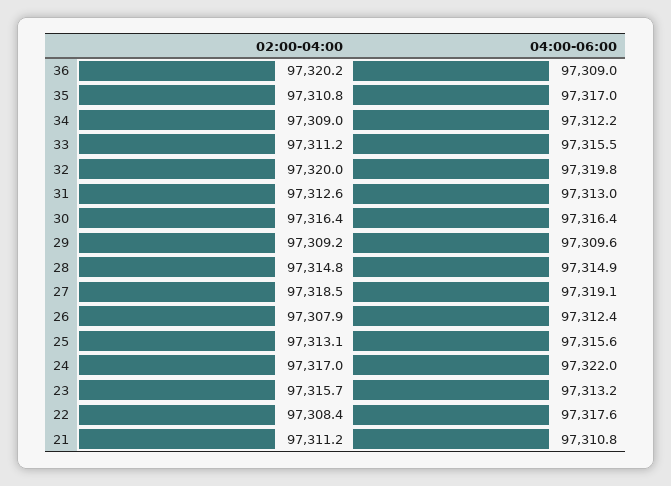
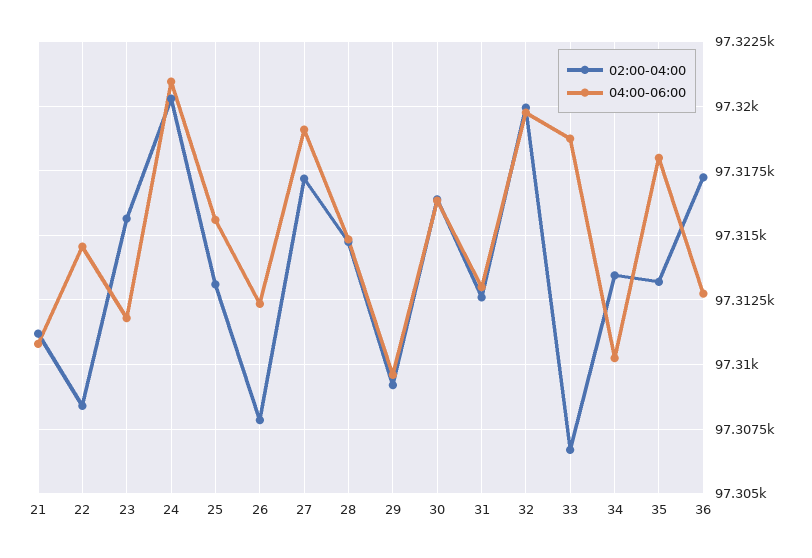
  {
    "02:00-04:00": {
-     "36": 97320.2,
+     "36": 97317.25,
-     "35": 97310.8,
+     "35": 97313.25,
-     "34": 97309,
+     "34": 97313.5,
-     "33": 97311.2,
+     "33": 97306.75,
      "32": 97320,
      "31": 97312.6,
      "30": 97316.4,
      "29": 97309.2,
      "28": 97314.8,
-     "27": 97318.5,
+     "27": 97317.25,
      "26": 97307.9,
      "25": 97313.1,
-     "24": 97317,
+     "24": 97320.25,
      "23": 97315.7,
      "22": 97308.4,
      "21": 97311.2
    },
    "04:00-06:00": {
-     "36": 97309,
+     "36": 97312.75,
-     "35": 97317,
+     "35": 97318,
-     "34": 97312.2,
+     "34": 97310.25,
-     "33": 97315.5,
+     "33": 97318.75,
      "32": 97319.8,
      "31": 97313,
      "30": 97316.4,
      "29": 97309.6,
      "28": 97314.9,
      "27": 97319.1,
      "26": 97312.4,
      "25": 97315.6,
-     "24": 97322,
+     "24": 97321,
-     "23": 97313.2,
+     "23": 97311.75,
-     "22": 97317.6,
+     "22": 97314.5,
      "21": 97310.8
    }
  }

